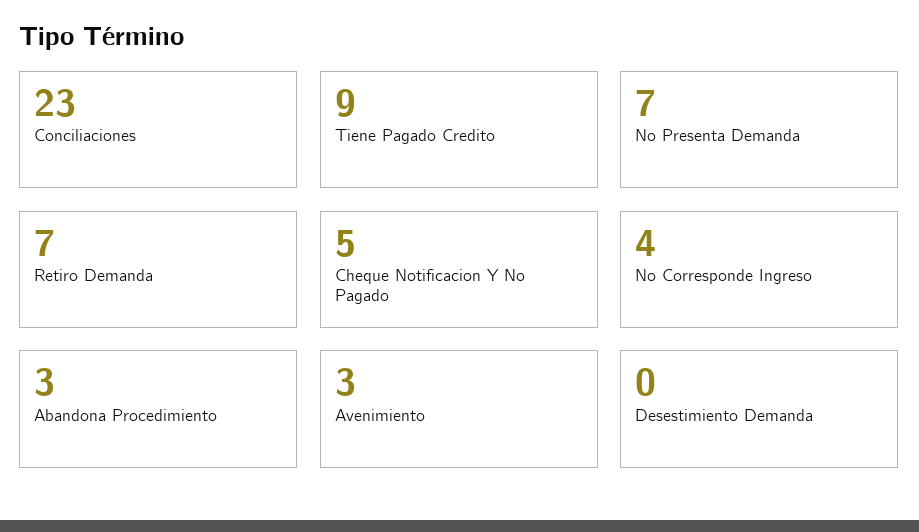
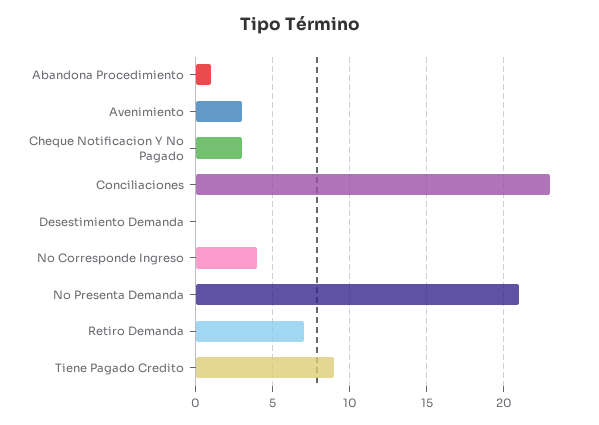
  {
    "Conciliaciones": 23,
    "Tiene Pagado Credito": 9,
-   "No Presenta Demanda": 7,
+   "No Presenta Demanda": 21,
    "Retiro Demanda": 7,
-   "Cheque Notificacion Y No Pagado": 5,
+   "Cheque Notificacion Y No Pagado": 3,
    "No Corresponde Ingreso": 4,
-   "Abandona Procedimiento": 3,
+   "Abandona Procedimiento": 1,
    "Avenimiento": 3,
    "Desestimiento Demanda": 0
  }

